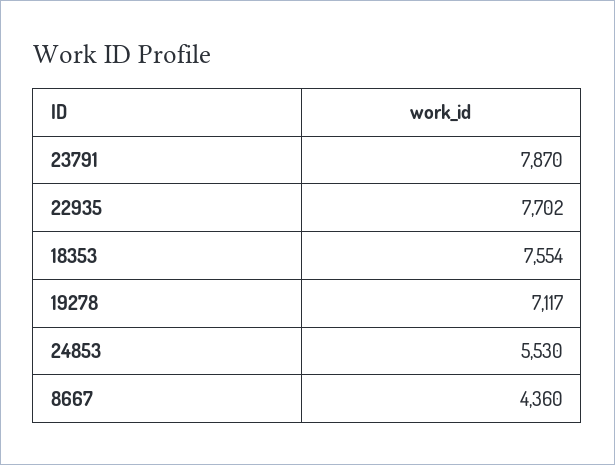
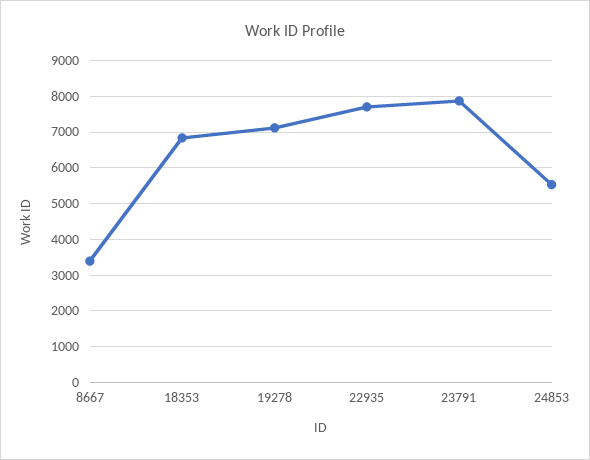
  {
    "23791": 7870,
    "22935": 7702,
-   "18353": 7554,
+   "18353": 6800,
    "19278": 7117,
    "24853": 5530,
-   "8667": 4360
+   "8667": 3400
  }

